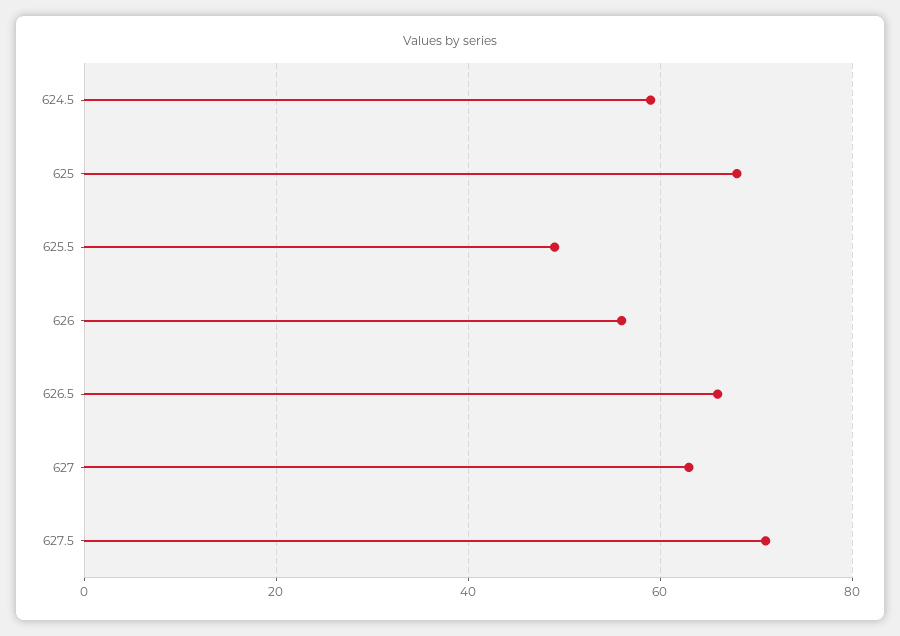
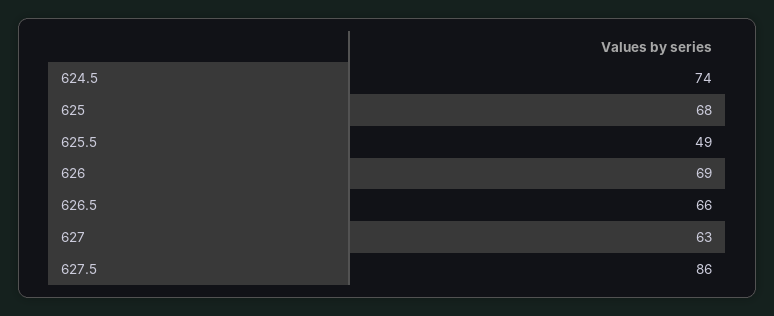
  {
-   "624.5": 60,
+   "624.5": 74,
    "625": 68,
    "625.5": 49,
-   "626": 55,
+   "626": 69,
    "626.5": 66,
    "627": 63,
-   "627.5": 70
+   "627.5": 86
  }

